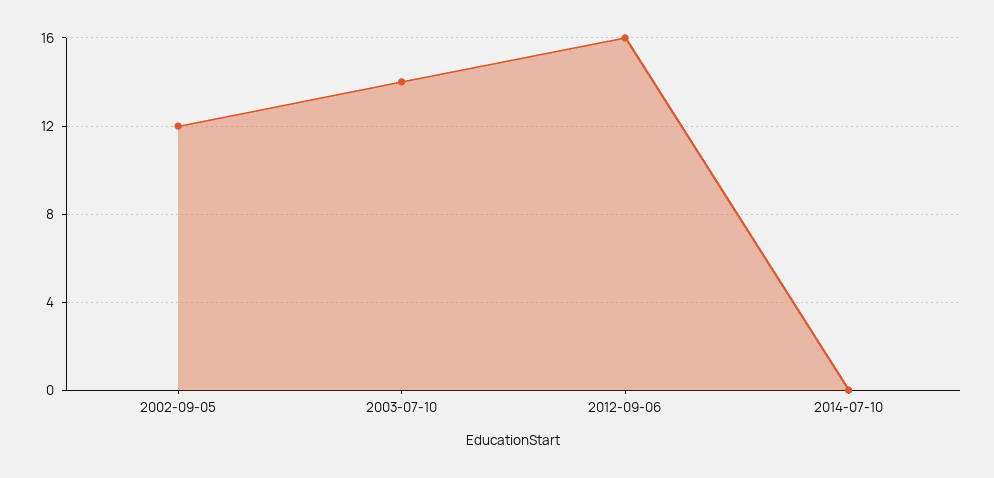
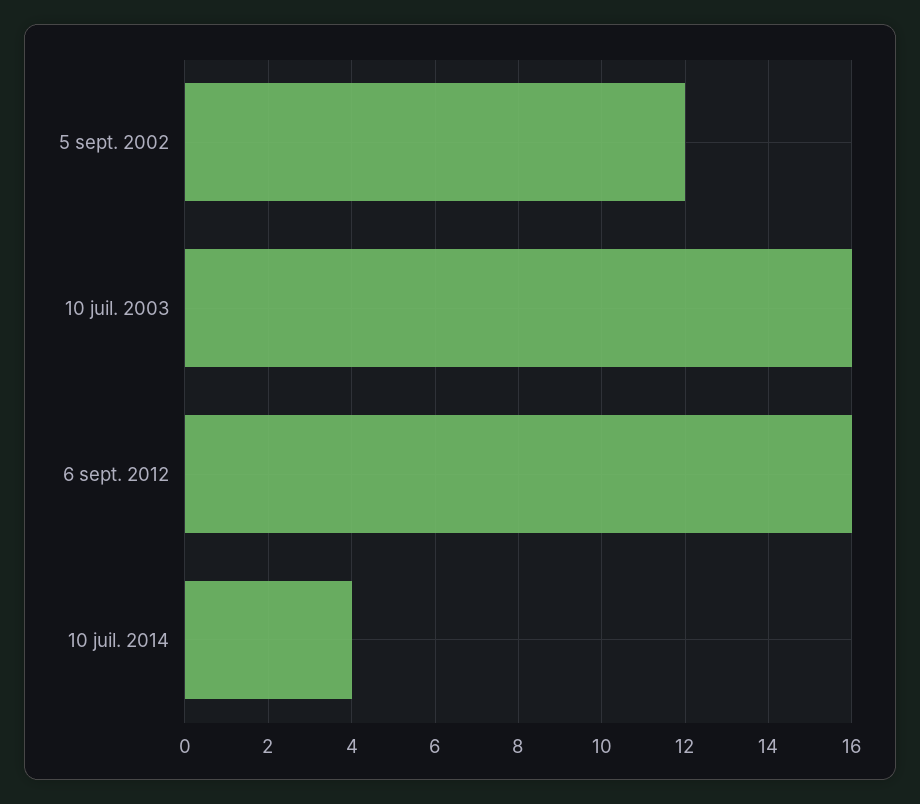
  {
    "2002-09-05": 12,
-   "2003-07-10": 14,
+   "2003-07-10": 16,
    "2012-09-06": 16,
-   "2014-07-10": 0
+   "2014-07-10": 4
  }

